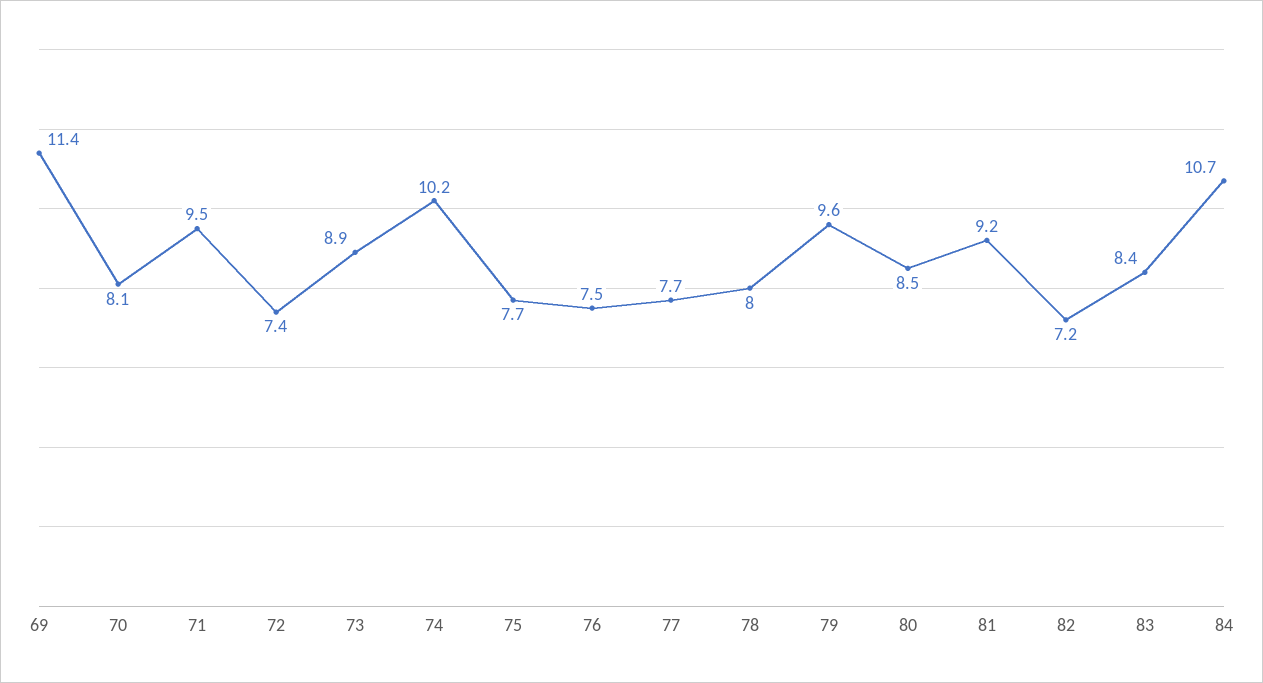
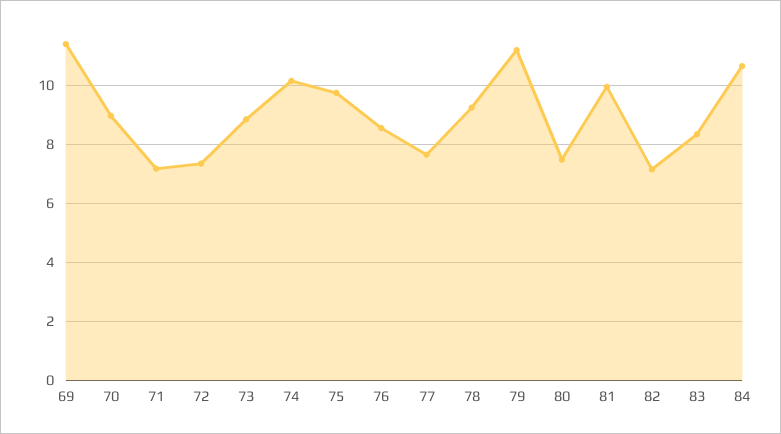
  {
    "69": 11.4,
-   "70": 8.1,
+   "70": 9,
-   "71": 9.5,
+   "71": 7.25,
    "72": 7.4,
    "73": 8.9,
    "74": 10.2,
-   "75": 7.7,
+   "75": 9.75,
-   "76": 7.5,
+   "76": 8.5,
    "77": 7.7,
-   "78": 8,
+   "78": 9.25,
-   "79": 9.6,
+   "79": 11.25,
-   "80": 8.5,
+   "80": 7.5,
-   "81": 9.2,
+   "81": 10,
    "82": 7.2,
    "83": 8.4,
    "84": 10.7
  }

